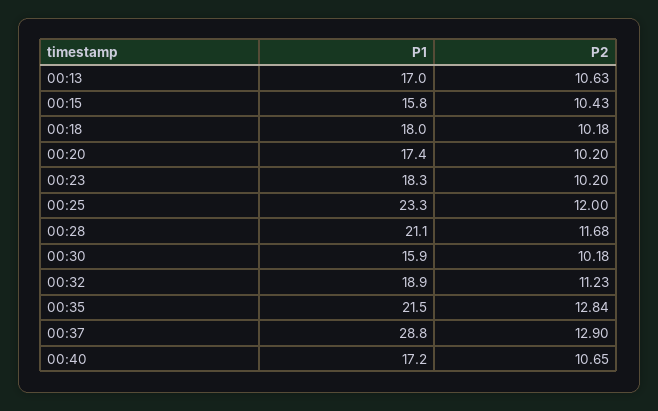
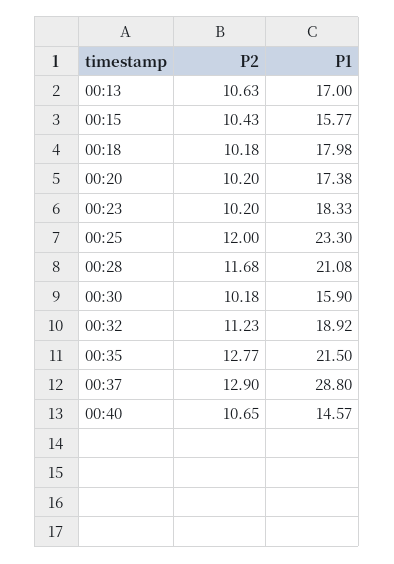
  {
    "P1": {
      "00:13": 17,
      "00:15": 15.77,
      "00:18": 17.98,
      "00:20": 17.38,
      "00:23": 18.33,
      "00:25": 23.3,
      "00:28": 21.08,
      "00:30": 15.9,
      "00:32": 18.92,
      "00:35": 21.5,
      "00:37": 28.8,
-     "00:40": 17.2
+     "00:40": 14.57
    },
    "P2": {
      "00:13": 10.63,
      "00:15": 10.43,
      "00:18": 10.18,
      "00:20": 10.2,
      "00:23": 10.2,
      "00:25": 12,
      "00:28": 11.68,
      "00:30": 10.18,
      "00:32": 11.23,
-     "00:35": 12.84,
+     "00:35": 12.77,
      "00:37": 12.9,
      "00:40": 10.65
    }
  }

